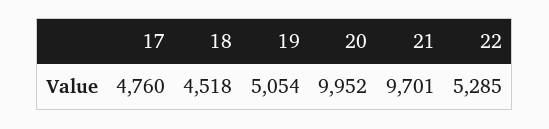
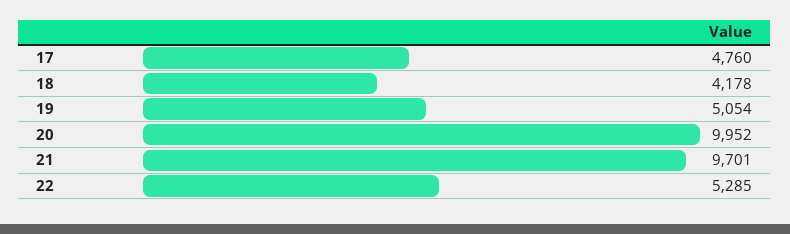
  {
    "17": 4760,
-   "18": 4518,
+   "18": 4178,
    "19": 5054,
    "20": 9952,
    "21": 9701,
    "22": 5285
  }

